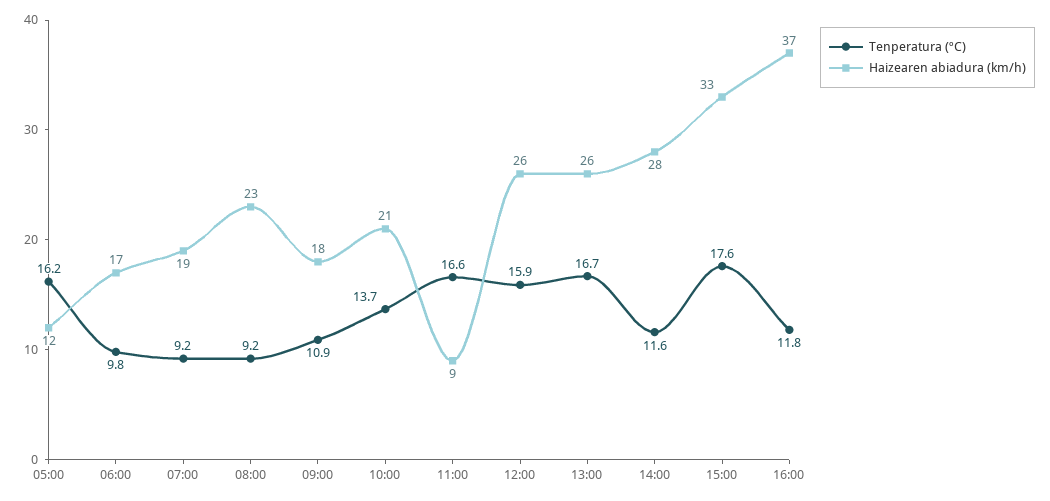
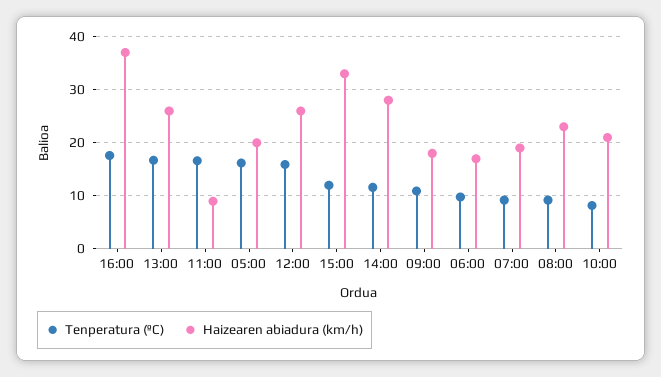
  {
    "Tenperatura (ºC)": {
      "05:00": 16.2,
      "06:00": 9.8,
      "07:00": 9.2,
      "08:00": 9.2,
      "09:00": 10.9,
-     "10:00": 13.7,
+     "10:00": 8,
      "11:00": 16.6,
      "12:00": 15.9,
      "13:00": 16.7,
      "14:00": 11.6,
-     "15:00": 17.6,
+     "15:00": 12,
-     "16:00": 11.8
+     "16:00": 18
    },
    "Haizearen abiadura (km/h)": {
-     "05:00": 12,
+     "05:00": 20,
      "06:00": 17,
      "07:00": 19,
      "08:00": 23,
      "09:00": 18,
      "10:00": 21,
      "11:00": 9,
      "12:00": 26,
      "13:00": 26,
      "14:00": 28,
      "15:00": 33,
      "16:00": 37
    }
  }

